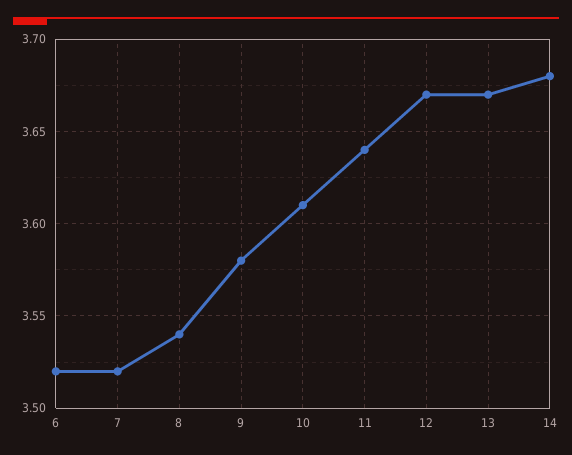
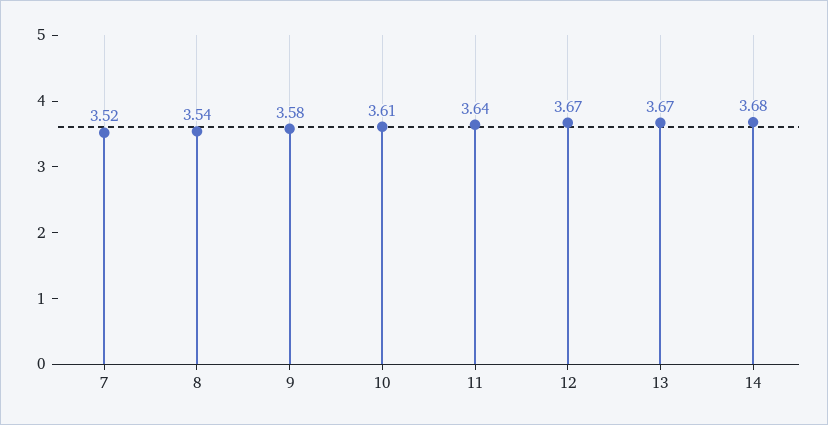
  {
-   "6": 3.52,
    "7": 3.52,
    "8": 3.54,
    "9": 3.58,
    "10": 3.61,
    "11": 3.64,
    "12": 3.67,
    "13": 3.67,
    "14": 3.68
  }

